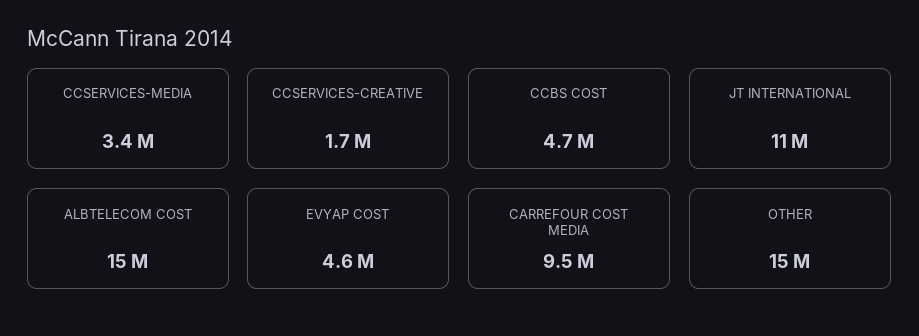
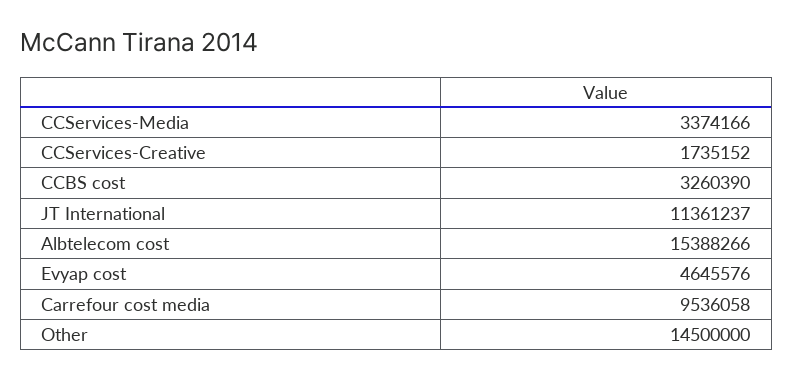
  {
    "CCSERVICES-MEDIA": 3374166,
    "CCSERVICES-CREATIVE": 1735152,
-   "CCBS COST": 4700000,
+   "CCBS COST": 3260390,
    "JT INTERNATIONAL": 11361237,
    "ALBTELECOM COST": 15388266,
    "EVYAP COST": 4645576,
    "CARREFOUR COST MEDIA": 9536058,
    "OTHER": 14500000
  }

